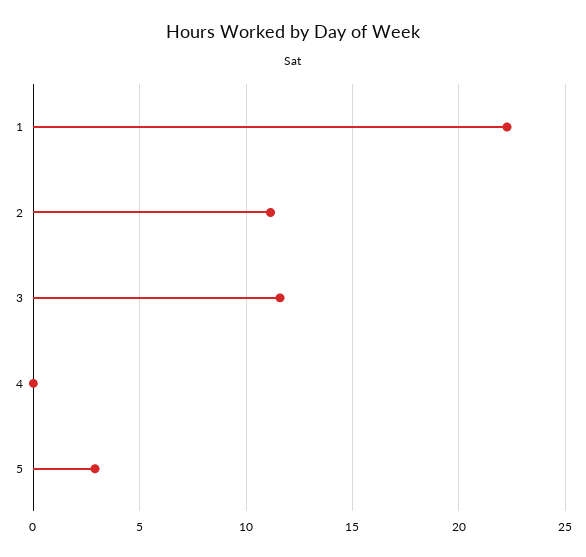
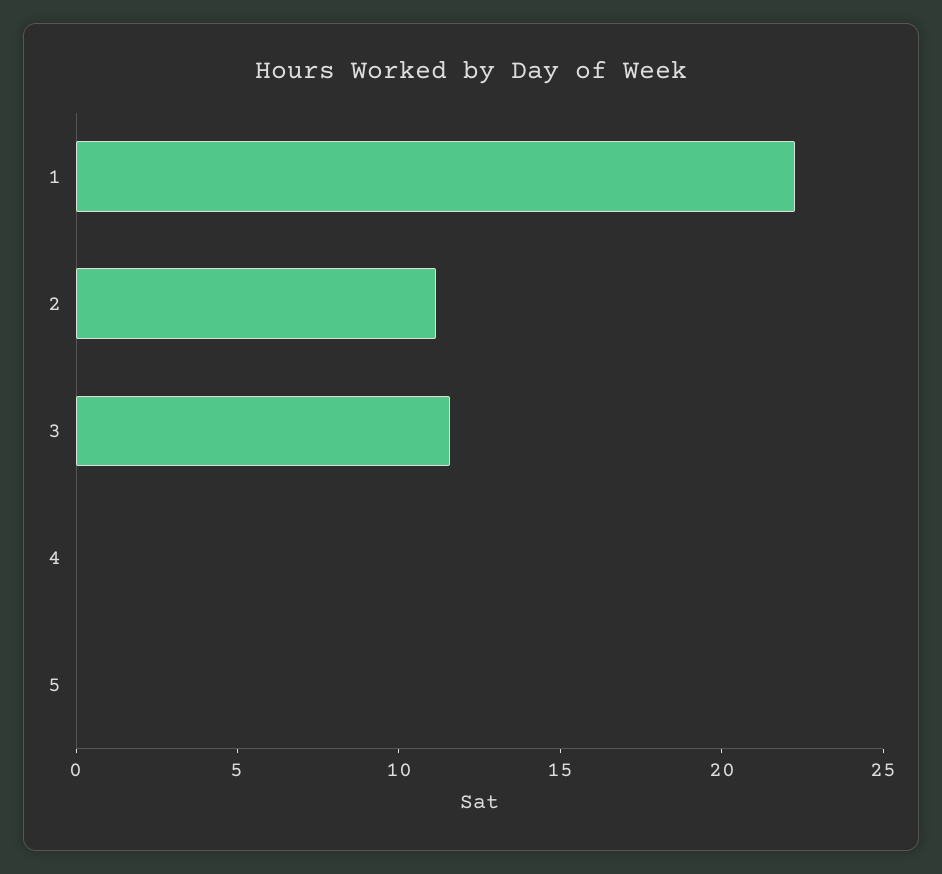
  {
    "1": 22.5,
    "2": 11,
    "3": 11.5,
    "4": 0,
-   "5": 3
+   "5": 0
  }

